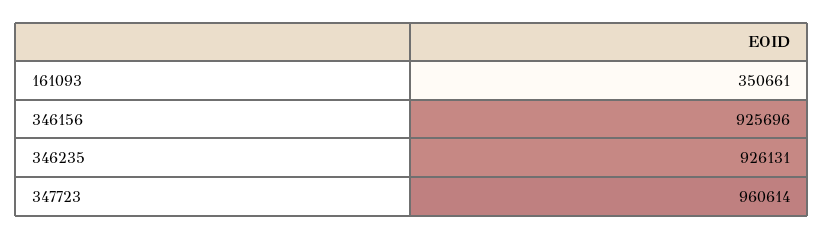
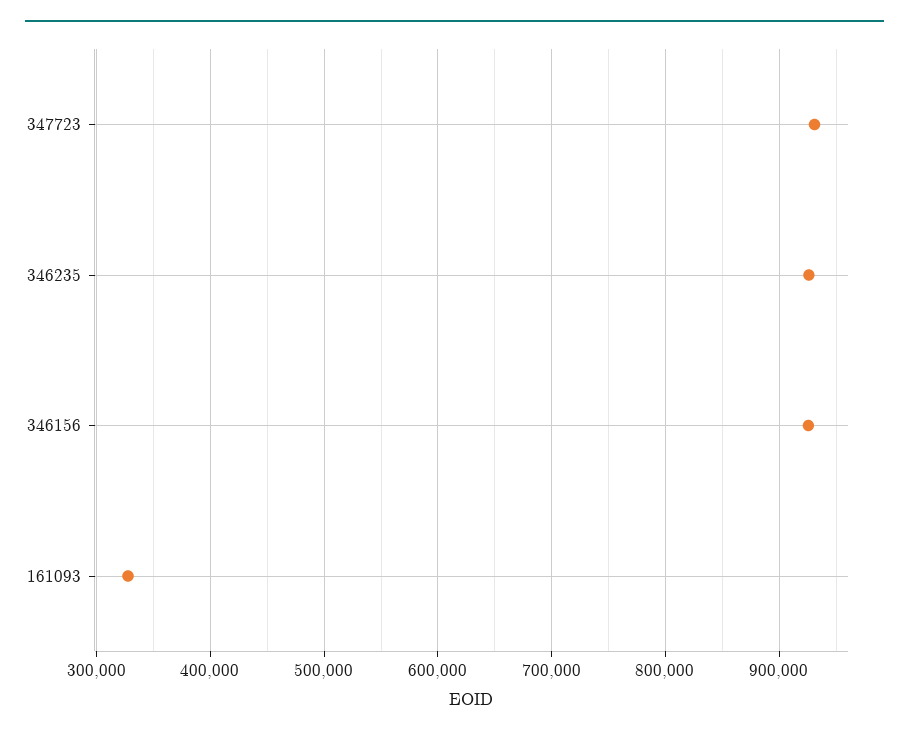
  {
-   "161093": 350661,
+   "161093": 330000,
    "346156": 925696,
    "346235": 926131,
-   "347723": 960614
+   "347723": 930000
  }

